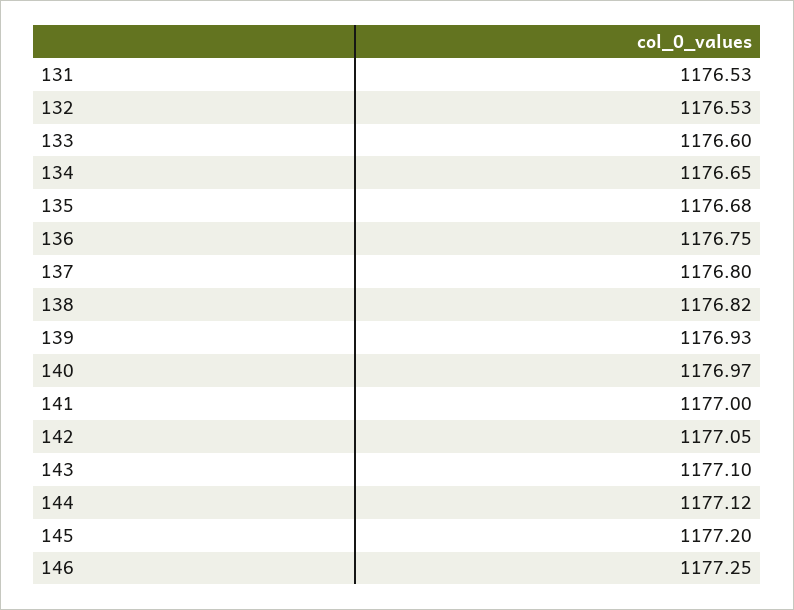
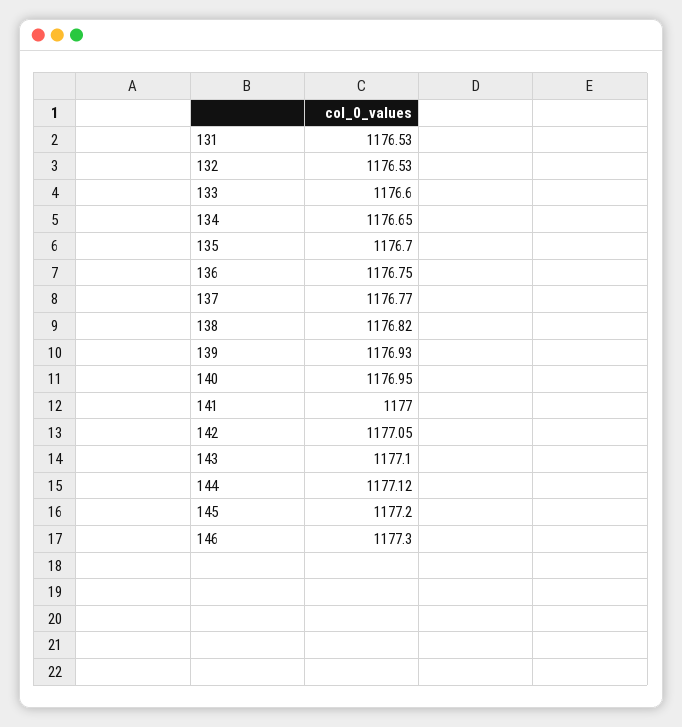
  {
    "131": 1176.53,
    "132": 1176.53,
    "133": 1176.6,
    "134": 1176.65,
-   "135": 1176.68,
+   "135": 1176.7,
    "136": 1176.75,
-   "137": 1176.8,
+   "137": 1176.77,
    "138": 1176.82,
    "139": 1176.93,
-   "140": 1176.97,
+   "140": 1176.95,
    "141": 1177,
    "142": 1177.05,
    "143": 1177.1,
    "144": 1177.12,
    "145": 1177.2,
-   "146": 1177.25
+   "146": 1177.3
  }

